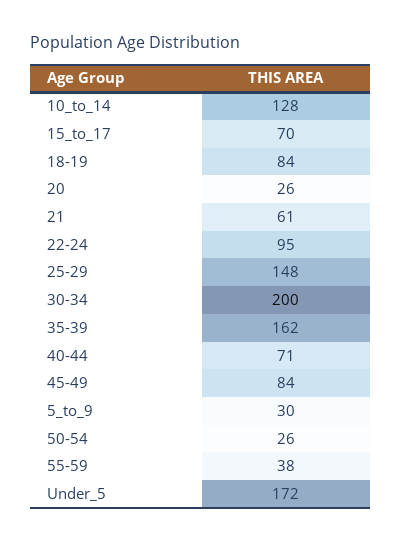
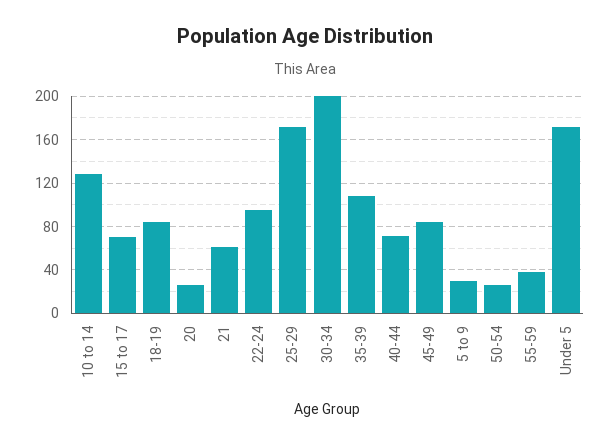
  {
    "10_to_14": 128,
    "15_to_17": 70,
    "18-19": 84,
    "20": 26,
    "21": 61,
    "22-24": 95,
-   "25-29": 148,
+   "25-29": 170,
    "30-34": 200,
-   "35-39": 162,
+   "35-39": 110,
    "40-44": 71,
    "45-49": 84,
    "5_to_9": 30,
    "50-54": 26,
    "55-59": 38,
    "Under_5": 172
  }

